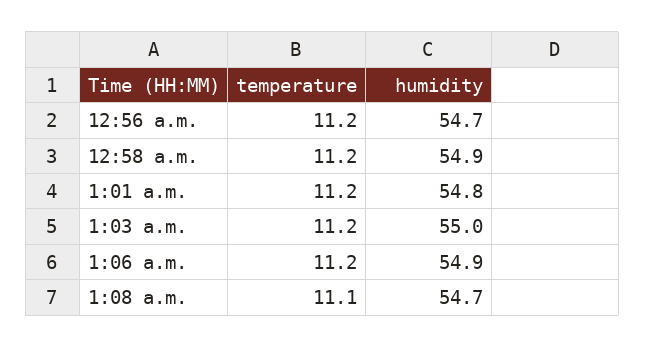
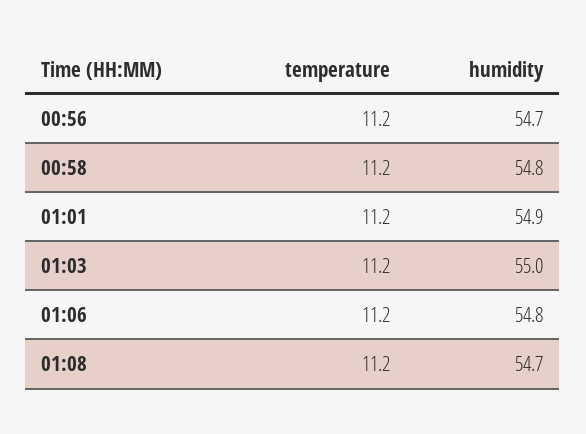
  {
    "temperature": {
      "12:56 a.m.": 11.2,
      "12:58 a.m.": 11.2,
      "1:01 a.m.": 11.2,
      "1:03 a.m.": 11.2,
      "1:06 a.m.": 11.2,
-     "1:08 a.m.": 11.1
+     "1:08 a.m.": 11.2
    },
    "humidity": {
      "12:56 a.m.": 54.7,
-     "12:58 a.m.": 54.9,
+     "12:58 a.m.": 54.8,
-     "1:01 a.m.": 54.8,
+     "1:01 a.m.": 54.9,
      "1:03 a.m.": 55,
-     "1:06 a.m.": 54.9,
+     "1:06 a.m.": 54.8,
      "1:08 a.m.": 54.7
    }
  }

